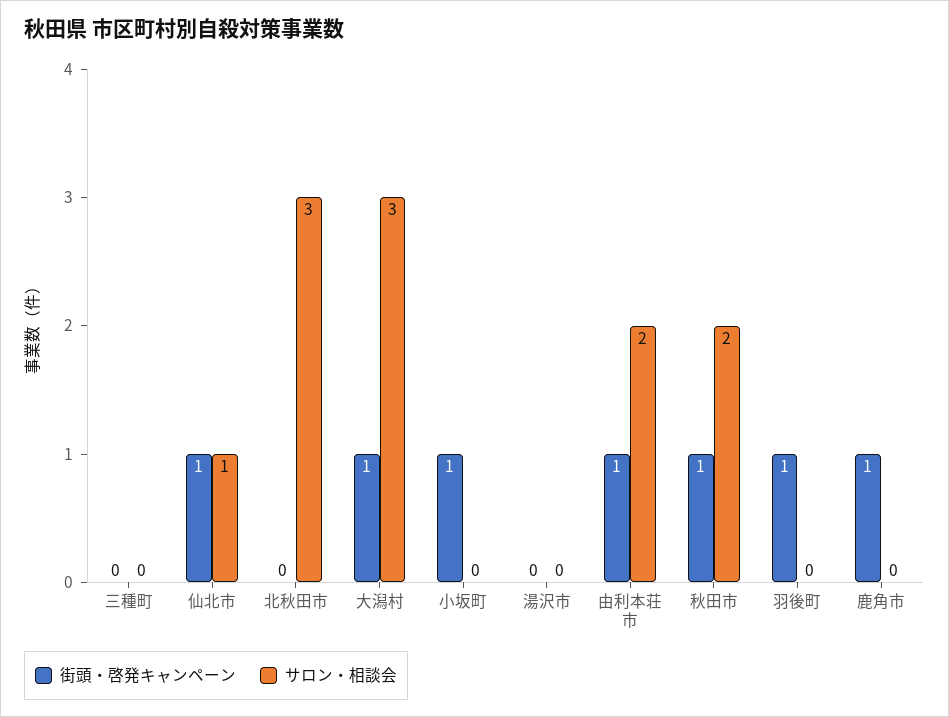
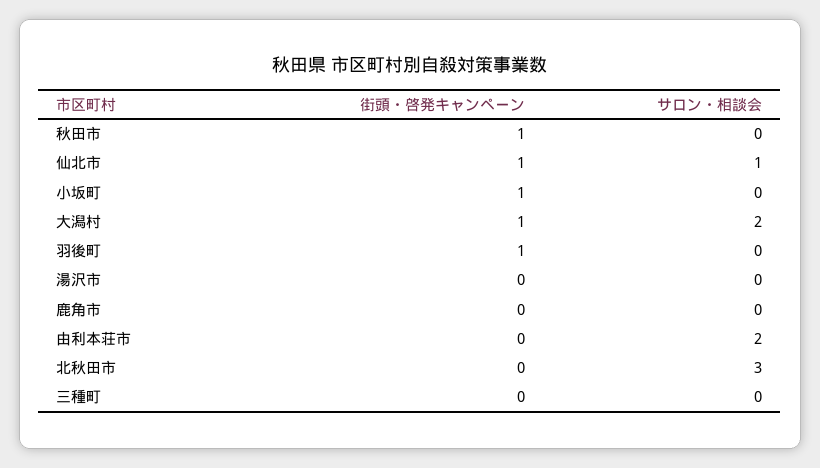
  {
    "街頭・啓発キャンペーン": {
      "三種町": 0,
      "仙北市": 1,
      "北秋田市": 0,
      "大潟村": 1,
      "小坂町": 1,
      "湯沢市": 0,
-     "由利本荘市": 1,
+     "由利本荘市": 0,
      "秋田市": 1,
      "羽後町": 1,
-     "鹿角市": 1
+     "鹿角市": 0
    },
    "サロン・相談会": {
      "三種町": 0,
      "仙北市": 1,
      "北秋田市": 3,
-     "大潟村": 3,
+     "大潟村": 2,
      "小坂町": 0,
      "湯沢市": 0,
      "由利本荘市": 2,
-     "秋田市": 2,
+     "秋田市": 0,
      "羽後町": 0,
      "鹿角市": 0
    }
  }

